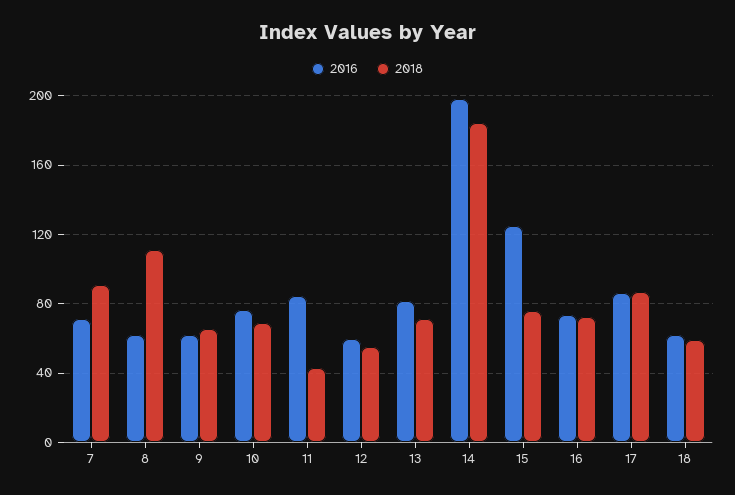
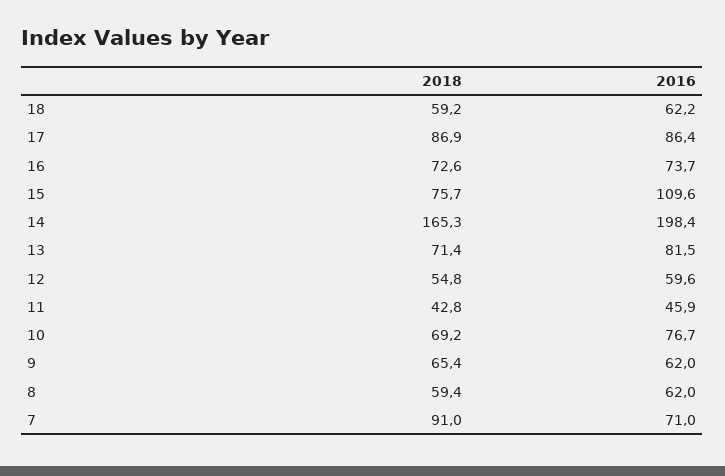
  {
    "2016": {
      "7": 71,
      "8": 62,
      "9": 62,
      "10": 76.7,
-     "11": 85,
+     "11": 45.9,
      "12": 59.6,
      "13": 81.5,
      "14": 198.4,
-     "15": 125,
+     "15": 109.6,
      "16": 73.7,
      "17": 86.4,
      "18": 62.2
    },
    "2018": {
      "7": 91,
-     "8": 110,
+     "8": 59.4,
      "9": 65.4,
      "10": 69.2,
      "11": 42.8,
      "12": 54.8,
      "13": 71.4,
-     "14": 185,
+     "14": 165.3,
      "15": 75.7,
      "16": 72.6,
      "17": 86.9,
      "18": 59.2
    }
  }

